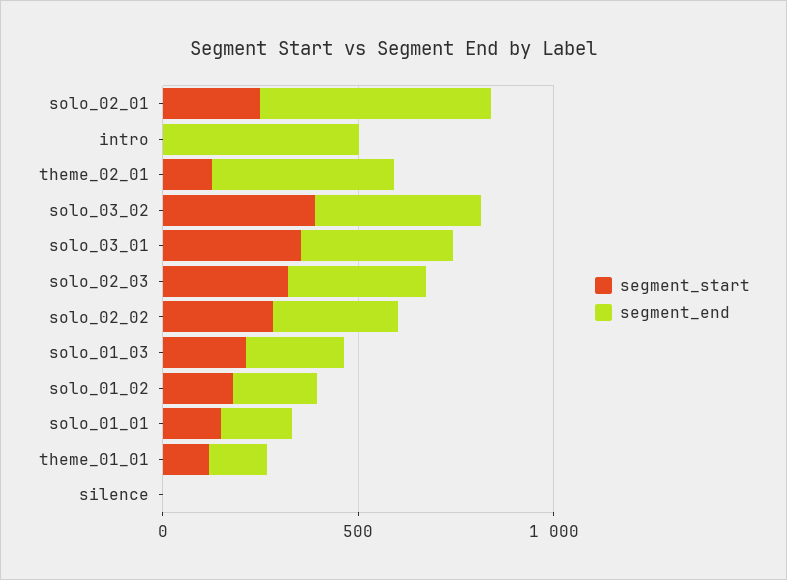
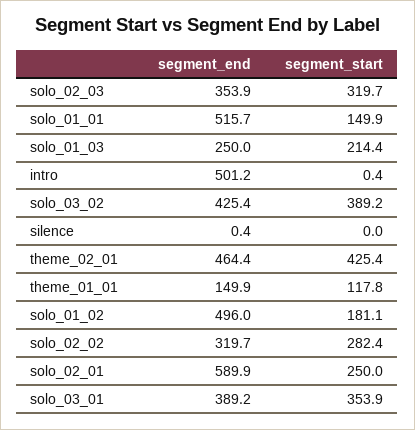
  {
    "segment_start": {
      "solo_02_01": 250,
      "intro": 0.4,
-     "theme_02_01": 100,
+     "theme_02_01": 425.4,
      "solo_03_02": 389.2,
      "solo_03_01": 353.9,
      "solo_02_03": 319.7,
      "solo_02_02": 282.4,
      "solo_01_03": 214.4,
      "solo_01_02": 181.1,
      "solo_01_01": 149.9,
      "theme_01_01": 117.8,
      "silence": 0
    },
    "segment_end": {
      "solo_02_01": 589.9,
      "intro": 501.2,
      "theme_02_01": 464.4,
      "solo_03_02": 425.4,
      "solo_03_01": 389.2,
      "solo_02_03": 353.9,
      "solo_02_02": 319.7,
      "solo_01_03": 250,
-     "solo_01_02": 200,
+     "solo_01_02": 496,
-     "solo_01_01": 200,
+     "solo_01_01": 515.7,
      "theme_01_01": 149.9,
      "silence": 0.4
    }
  }

